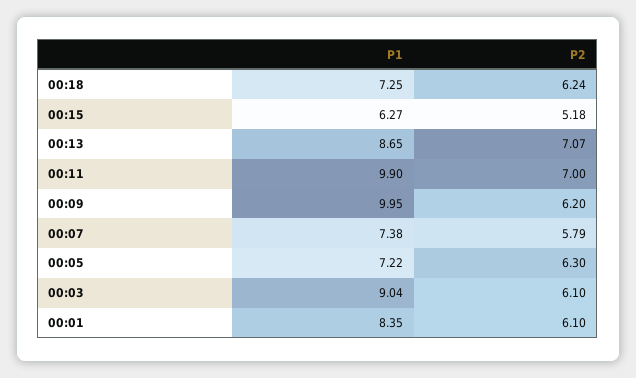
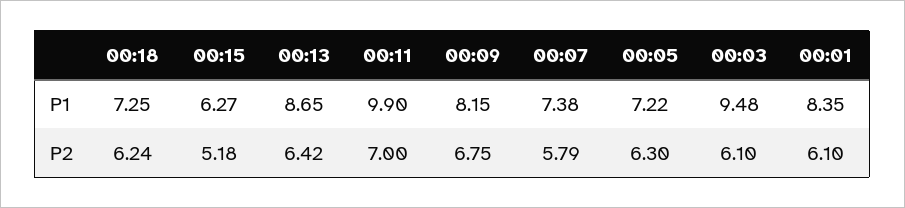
  {
    "P1": {
      "00:18": 7.25,
      "00:15": 6.27,
      "00:13": 8.65,
      "00:11": 9.9,
-     "00:09": 9.95,
+     "00:09": 8.15,
      "00:07": 7.38,
      "00:05": 7.22,
-     "00:03": 9.04,
+     "00:03": 9.48,
      "00:01": 8.35
    },
    "P2": {
      "00:18": 6.24,
      "00:15": 5.18,
-     "00:13": 7.07,
+     "00:13": 6.42,
      "00:11": 7,
-     "00:09": 6.2,
+     "00:09": 6.75,
      "00:07": 5.79,
      "00:05": 6.3,
      "00:03": 6.1,
      "00:01": 6.1
    }
  }

